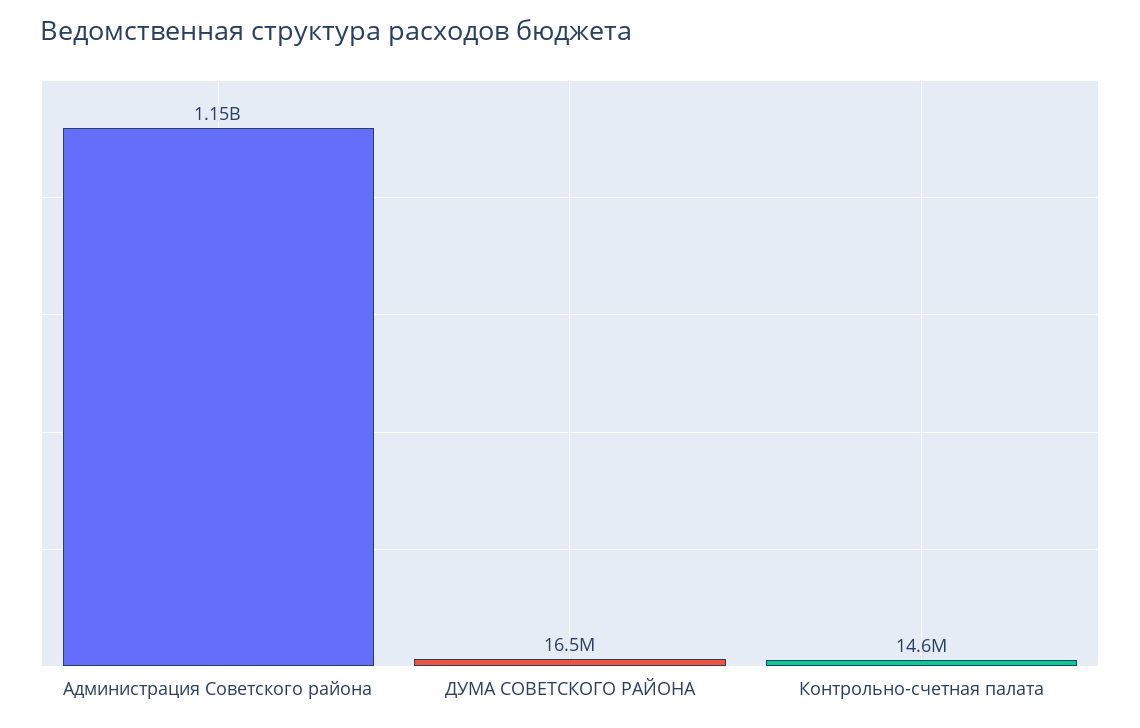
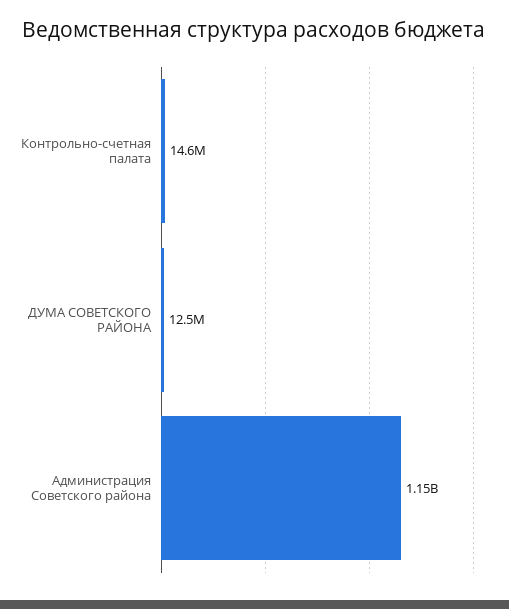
  {
    "Администрация Советского района": 1150000000,
-   "ДУМА СОВЕТСКОГО РАЙОНА": 16500000,
+   "ДУМА СОВЕТСКОГО РАЙОНА": 12500000,
    "Контрольно-счетная палата": 14600000
  }

